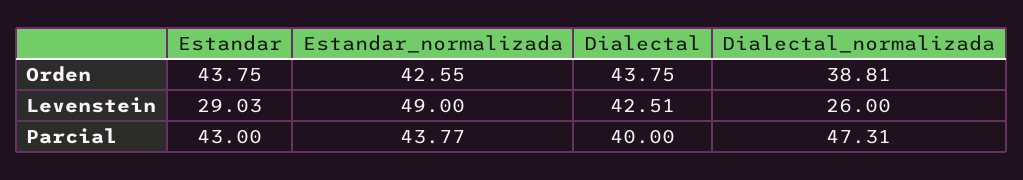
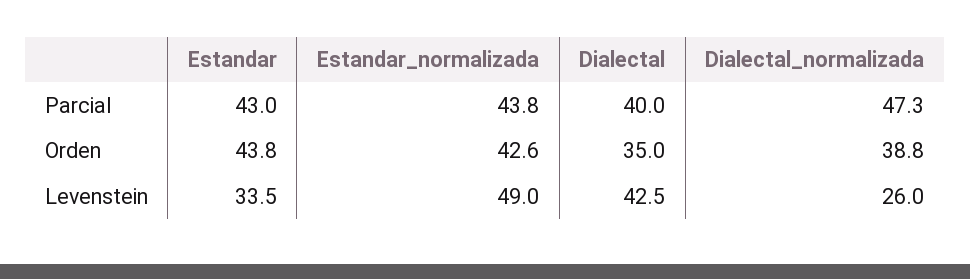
  {
    "Estandar": {
      "Orden": 43.75,
-     "Levenstein": 29.03,
+     "Levenstein": 33.5,
      "Parcial": 43
    },
    "Estandar_normalizada": {
      "Orden": 42.55,
      "Levenstein": 49,
      "Parcial": 43.77
    },
    "Dialectal": {
-     "Orden": 43.75,
+     "Orden": 35,
      "Levenstein": 42.51,
      "Parcial": 40
    },
    "Dialectal_normalizada": {
      "Orden": 38.81,
      "Levenstein": 26,
      "Parcial": 47.31
    }
  }

